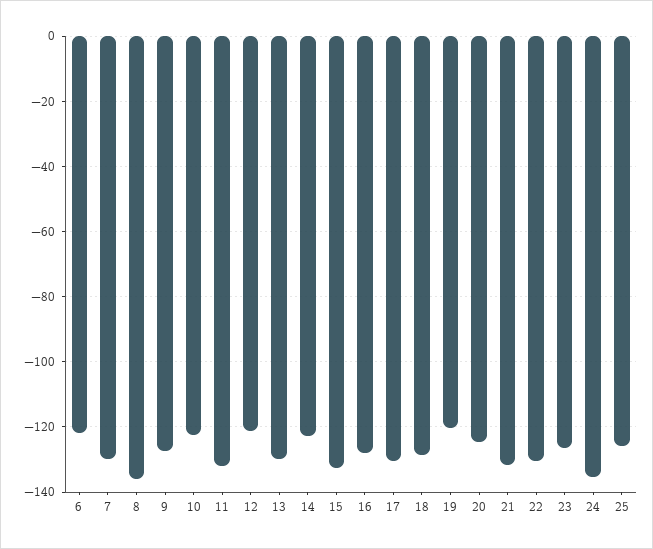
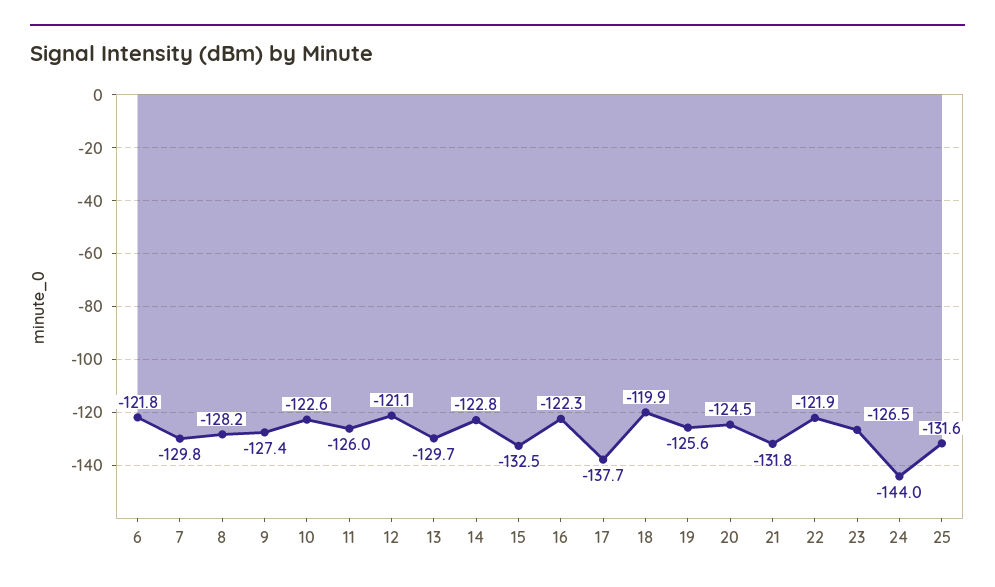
  {
    "6": -121.8,
    "7": -129.8,
-   "8": -136,
+   "8": -128.2,
    "9": -127.4,
    "10": -122.6,
-   "11": -132,
+   "11": -126,
    "12": -121.1,
    "13": -129.7,
    "14": -122.8,
    "15": -132.5,
-   "16": -128,
+   "16": -122.3,
-   "17": -130,
+   "17": -137.7,
-   "18": -128,
+   "18": -119.9,
-   "19": -120,
+   "19": -125.6,
    "20": -124.5,
    "21": -131.8,
-   "22": -130,
+   "22": -121.9,
    "23": -126.5,
-   "24": -136,
+   "24": -144,
-   "25": -126
+   "25": -131.6
  }

